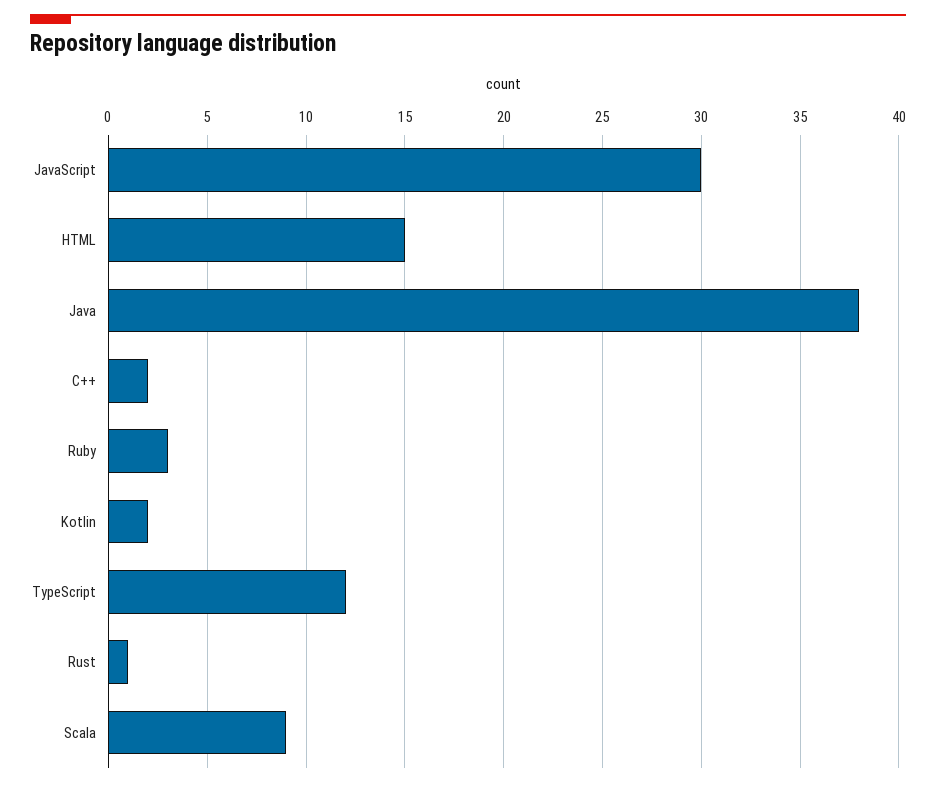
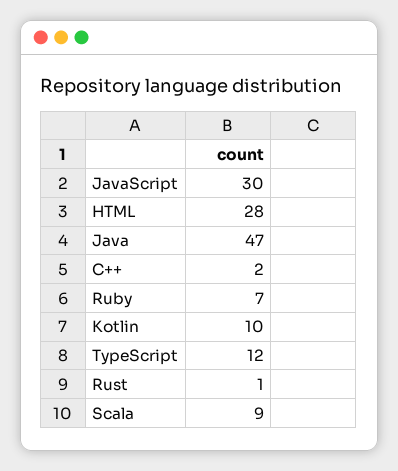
  {
    "JavaScript": 30,
-   "HTML": 15,
+   "HTML": 28,
-   "Java": 38,
+   "Java": 47,
    "C++": 2,
-   "Ruby": 3,
+   "Ruby": 7,
-   "Kotlin": 2,
+   "Kotlin": 10,
    "TypeScript": 12,
    "Rust": 1,
    "Scala": 9
  }

